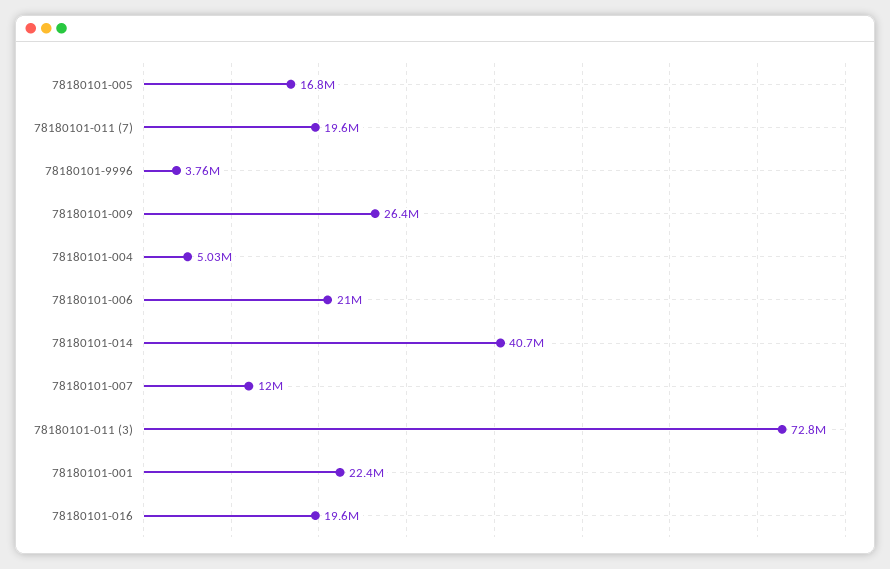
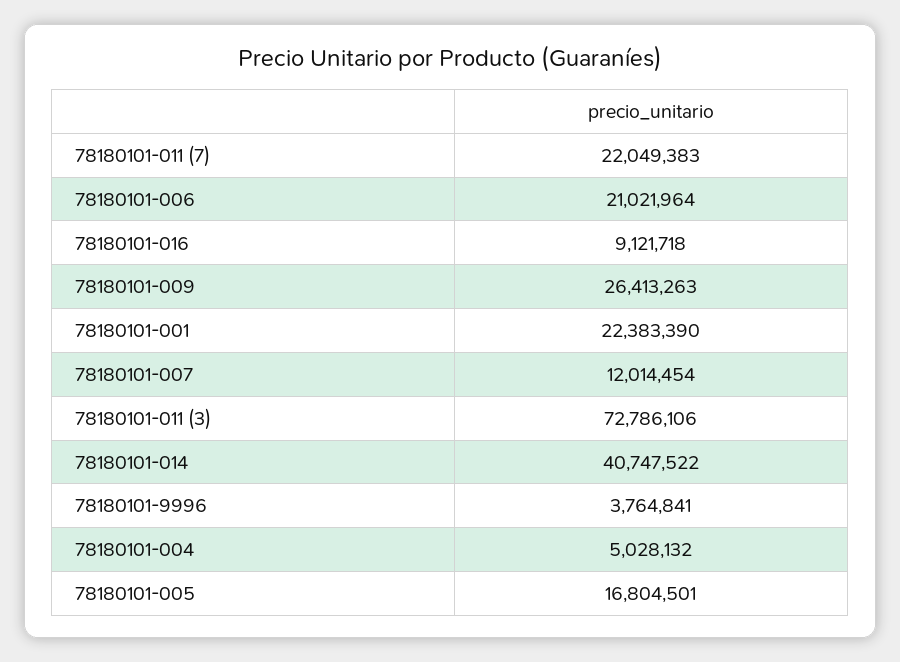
  {
    "78180101-005": 16804501,
-   "78180101-011 (7)": 19600000,
+   "78180101-011 (7)": 22049383,
    "78180101-9996": 3764841,
    "78180101-009": 26413263,
    "78180101-004": 5028132,
    "78180101-006": 21021964,
    "78180101-014": 40747522,
    "78180101-007": 12014454,
    "78180101-011 (3)": 72786106,
    "78180101-001": 22383390,
-   "78180101-016": 19600000
+   "78180101-016": 9121718
  }

